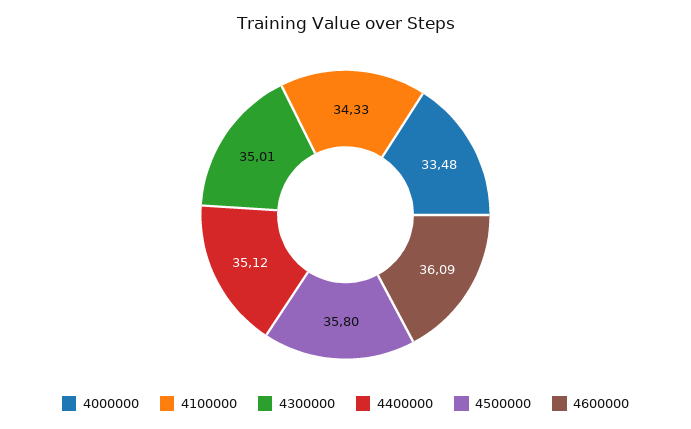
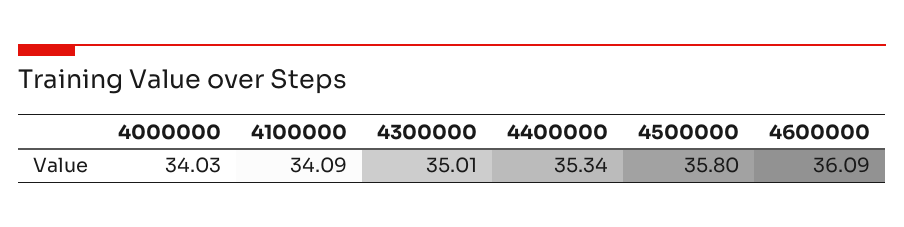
  {
-   "4000000": 33.48,
+   "4000000": 34.03,
-   "4100000": 34.33,
+   "4100000": 34.09,
    "4300000": 35.01,
-   "4400000": 35.12,
+   "4400000": 35.34,
    "4500000": 35.8,
    "4600000": 36.09
  }

